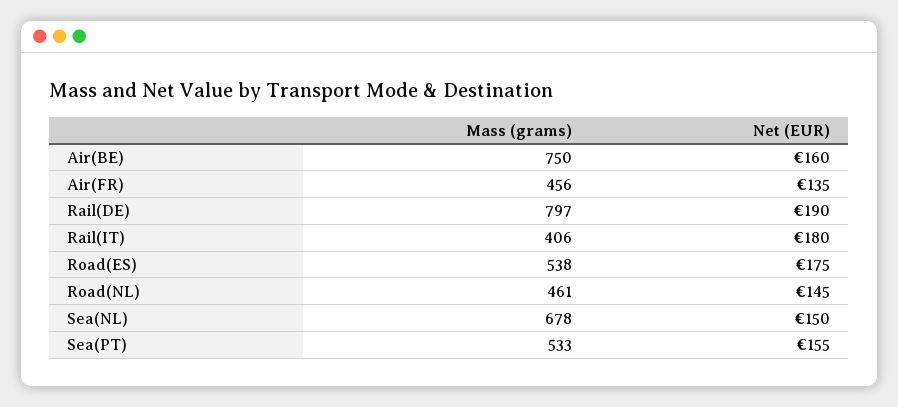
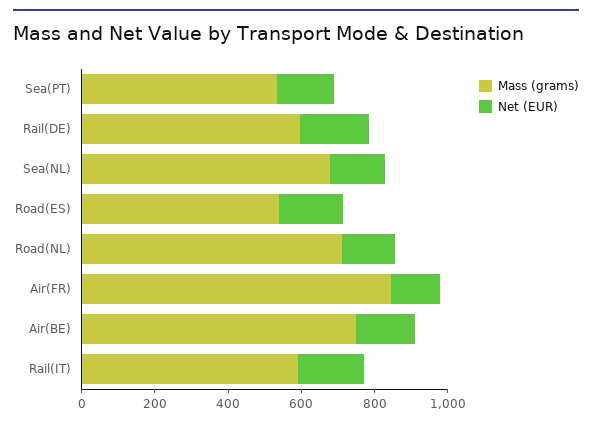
  {
    "Mass (grams)": {
      "Air(BE)": 750,
-     "Air(FR)": 456,
+     "Air(FR)": 850,
-     "Rail(DE)": 797,
+     "Rail(DE)": 600,
-     "Rail(IT)": 406,
+     "Rail(IT)": 600,
      "Road(ES)": 538,
-     "Road(NL)": 461,
+     "Road(NL)": 700,
      "Sea(NL)": 678,
      "Sea(PT)": 533
    },
    "Net (EUR)": {
      "Air(BE)": 160,
      "Air(FR)": 135,
      "Rail(DE)": 190,
      "Rail(IT)": 180,
      "Road(ES)": 175,
      "Road(NL)": 145,
      "Sea(NL)": 150,
      "Sea(PT)": 155
    }
  }

